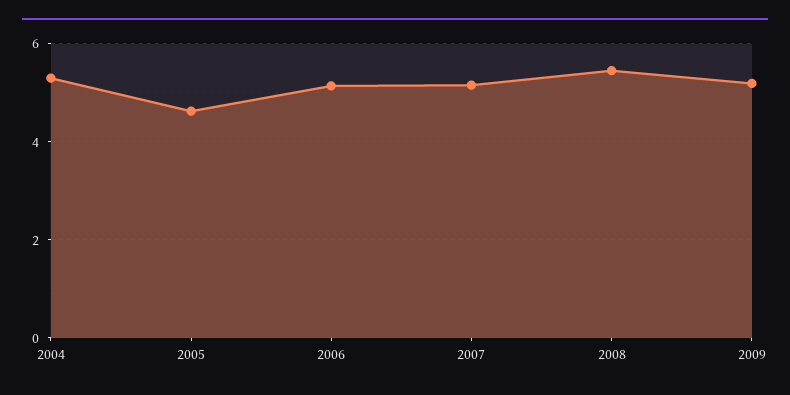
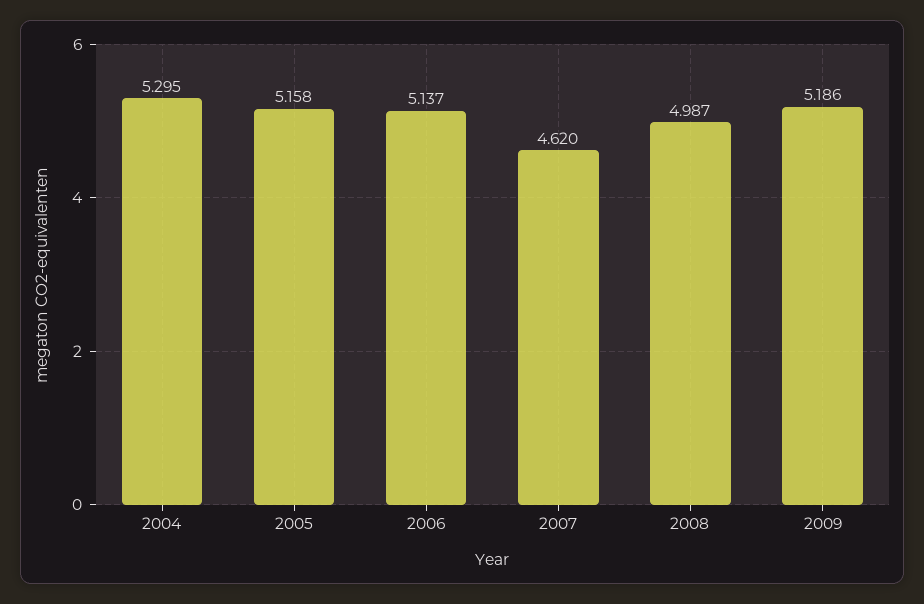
  {
    "2004": 5.295,
-   "2005": 4.6,
+   "2005": 5.158,
    "2006": 5.137,
-   "2007": 5.2,
+   "2007": 4.62,
-   "2008": 5.4,
+   "2008": 4.987,
    "2009": 5.186
  }

